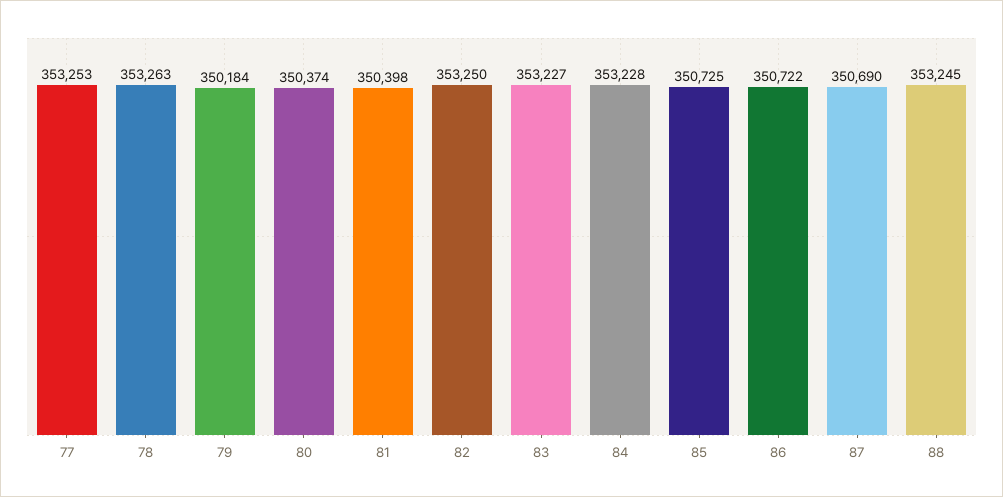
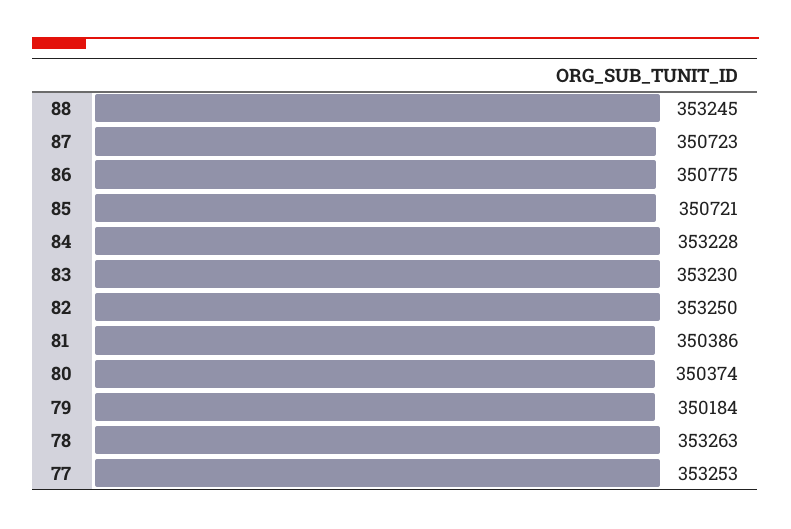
  {
    "77": 353253,
    "78": 353263,
    "79": 350184,
    "80": 350374,
-   "81": 350398,
+   "81": 350386,
    "82": 353250,
-   "83": 353227,
+   "83": 353230,
    "84": 353228,
-   "85": 350725,
+   "85": 350721,
-   "86": 350722,
+   "86": 350775,
-   "87": 350690,
+   "87": 350723,
    "88": 353245
  }

